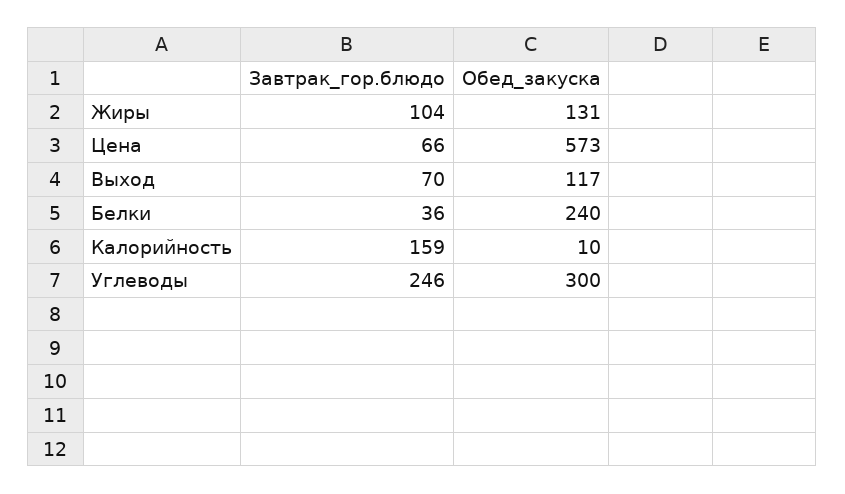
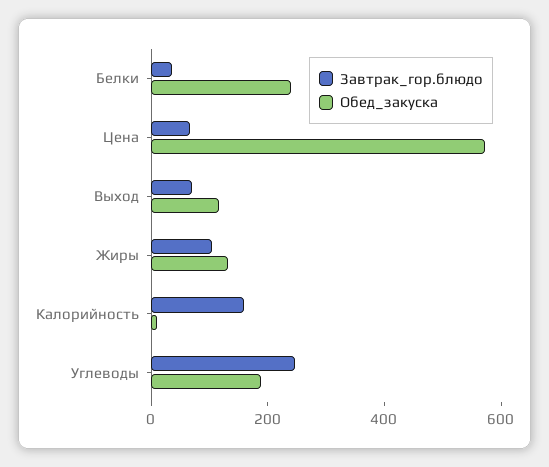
  {
    "Завтрак_гор.блюдо": {
      "Жиры": 104,
      "Цена": 66,
      "Выход": 70,
      "Белки": 36,
      "Калорийность": 159,
      "Углеводы": 246
    },
    "Обед_закуска": {
      "Жиры": 131,
      "Цена": 573,
      "Выход": 117,
      "Белки": 240,
      "Калорийность": 10,
-     "Углеводы": 300
+     "Углеводы": 200
    }
  }

